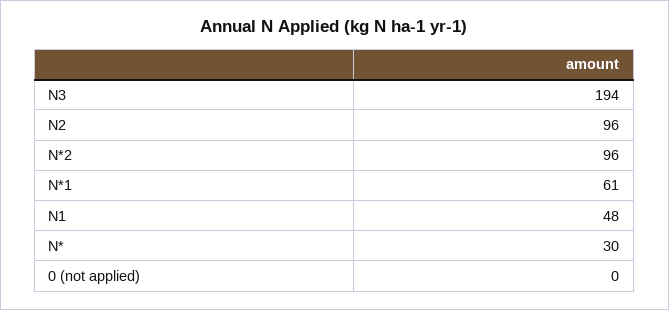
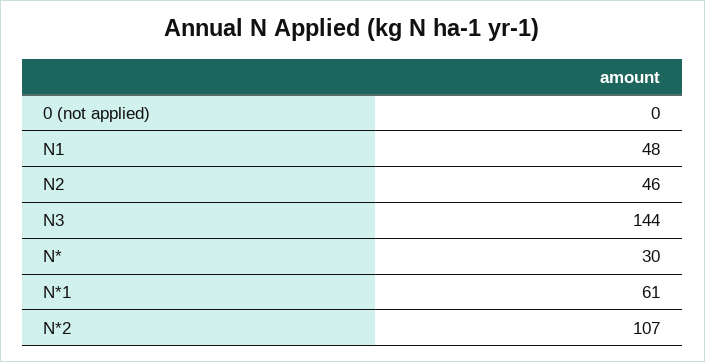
  {
-   "N3": 194,
+   "N3": 144,
-   "N2": 96,
+   "N2": 46,
-   "N*2": 96,
+   "N*2": 107,
    "N*1": 61,
    "N1": 48,
    "N*": 30,
    "0 (not applied)": 0
  }

